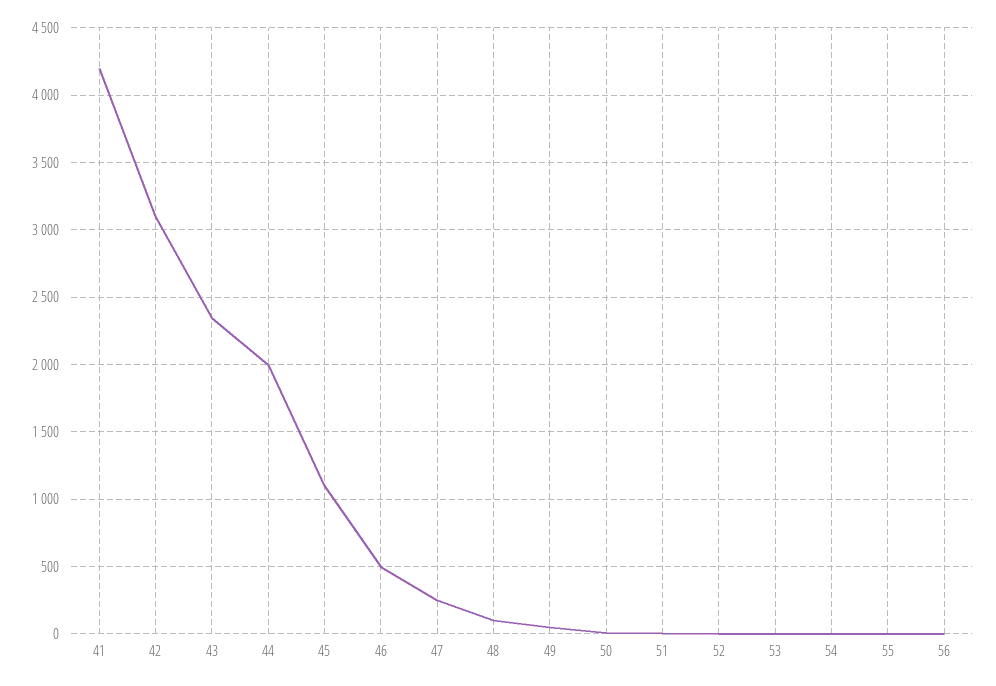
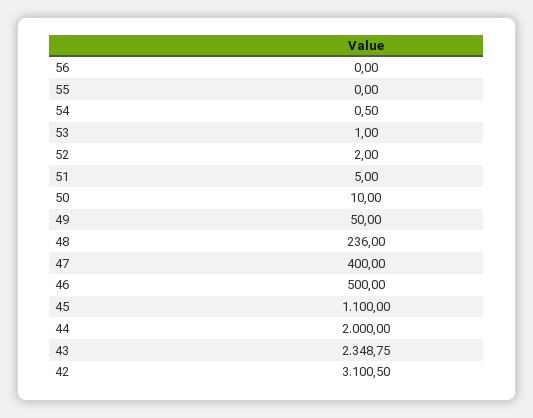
  {
-   "41": 4200,
    "42": 3100.5,
    "43": 2348.75,
    "44": 2000,
    "45": 1100,
    "46": 500,
-   "47": 250,
+   "47": 400,
-   "48": 100,
+   "48": 236,
    "49": 50,
    "50": 10,
    "51": 5,
    "52": 2,
    "53": 1,
    "54": 0.5,
    "55": 0,
    "56": 0
  }

